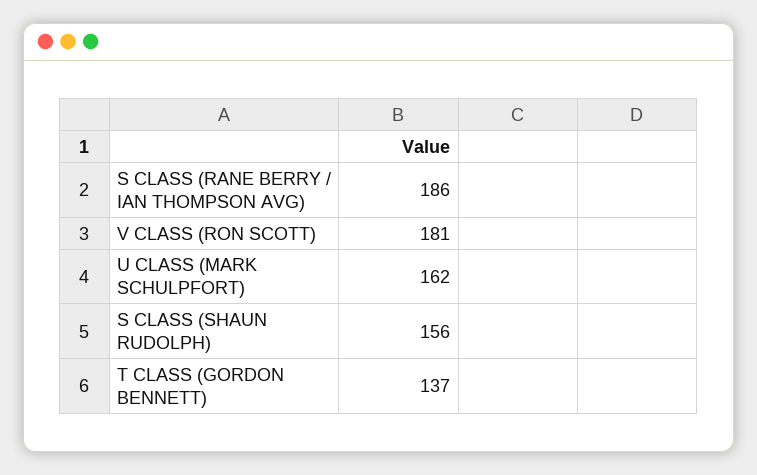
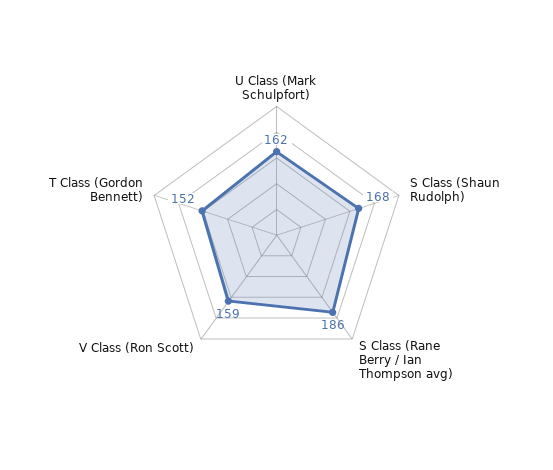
  {
    "S CLASS (RANE BERRY / IAN THOMPSON AVG)": 186,
-   "V CLASS (RON SCOTT)": 181,
+   "V CLASS (RON SCOTT)": 159,
    "U CLASS (MARK SCHULPFORT)": 162,
-   "S CLASS (SHAUN RUDOLPH)": 156,
+   "S CLASS (SHAUN RUDOLPH)": 168,
-   "T CLASS (GORDON BENNETT)": 137
+   "T CLASS (GORDON BENNETT)": 152
  }

